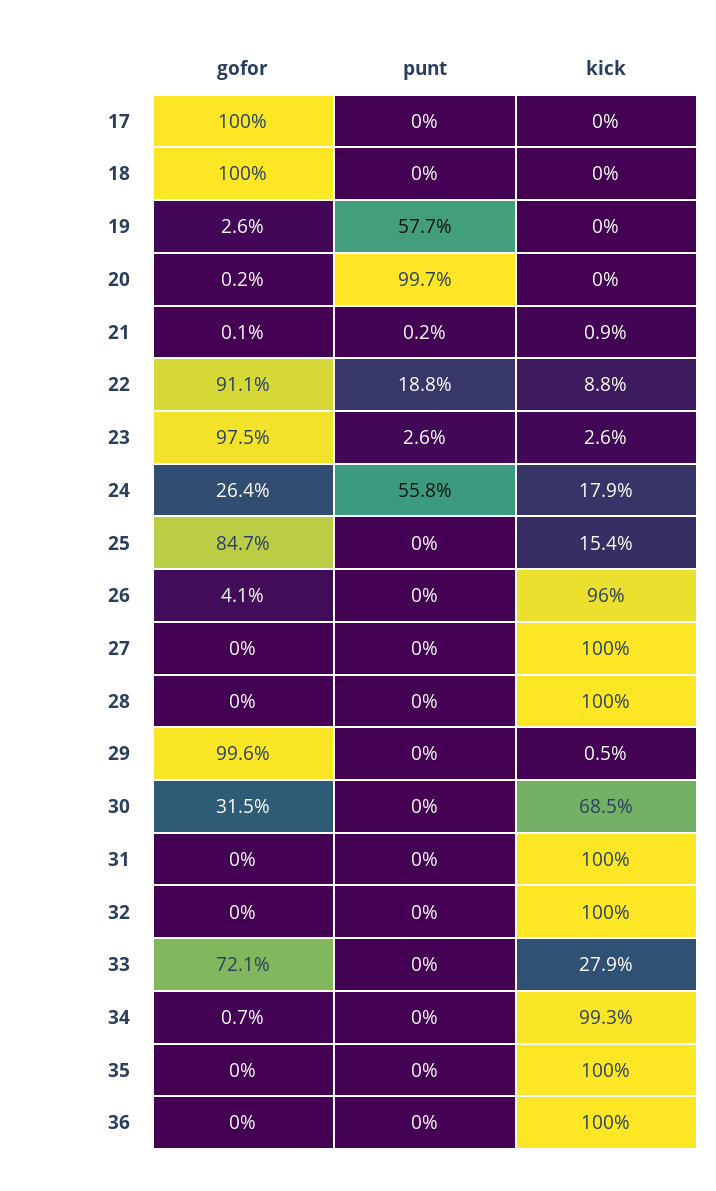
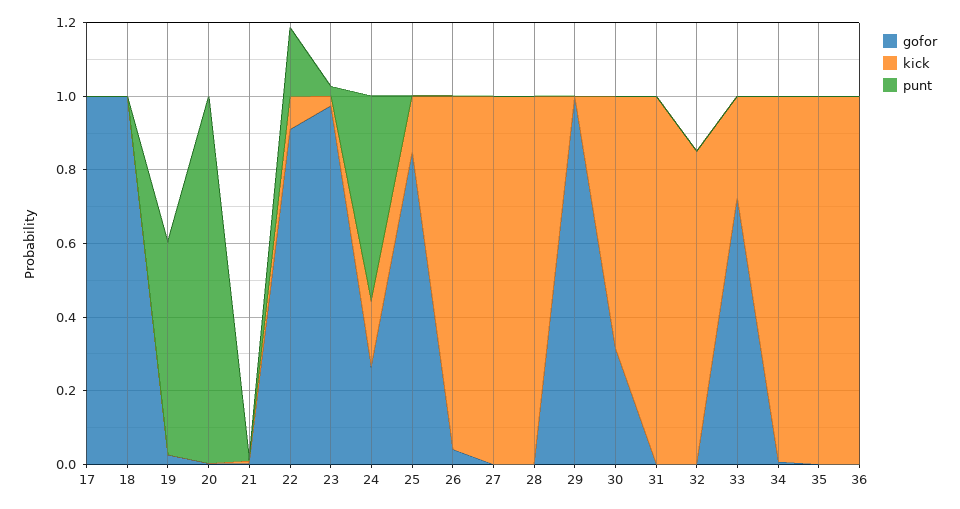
  {
    "gofor": {
      "17": 1,
      "18": 1,
      "19": 0.026,
      "20": 0.002,
      "21": 0.001,
      "22": 0.911,
      "23": 0.975,
      "24": 0.264,
      "25": 0.847,
      "26": 0.041,
      "27": 0,
      "28": 0,
      "29": 0.996,
      "30": 0.315,
      "31": 0,
      "32": 0,
      "33": 0.721,
      "34": 0.007,
      "35": 0,
      "36": 0
    },
    "punt": {
      "17": 0,
      "18": 0,
      "19": 0.577,
      "20": 0.997,
      "21": 0.002,
      "22": 0.188,
      "23": 0.026,
      "24": 0.558,
      "25": 0,
      "26": 0,
      "27": 0,
      "28": 0,
      "29": 0,
      "30": 0,
      "31": 0,
      "32": 0,
      "33": 0,
      "34": 0,
      "35": 0,
      "36": 0
    },
    "kick": {
      "17": 0,
      "18": 0,
      "19": 0,
      "20": 0,
      "21": 0.009,
      "22": 0.088,
      "23": 0.026,
      "24": 0.179,
      "25": 0.154,
      "26": 0.96,
      "27": 1,
      "28": 1,
      "29": 0.005,
      "30": 0.685,
      "31": 1,
-     "32": 1,
+     "32": 0.85,
      "33": 0.279,
      "34": 0.993,
      "35": 1,
      "36": 1
    }
  }

